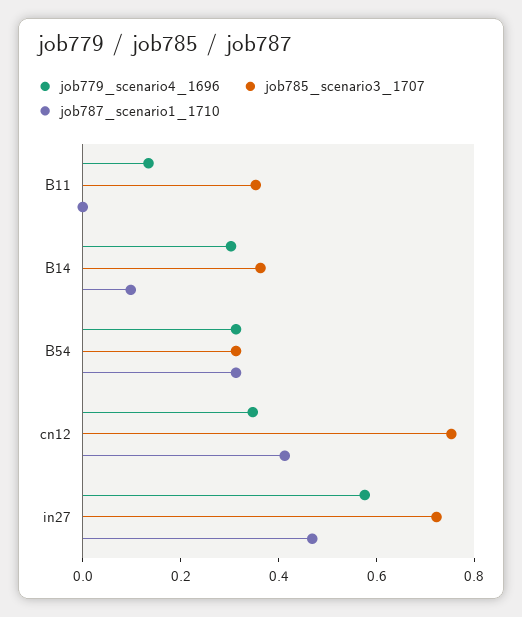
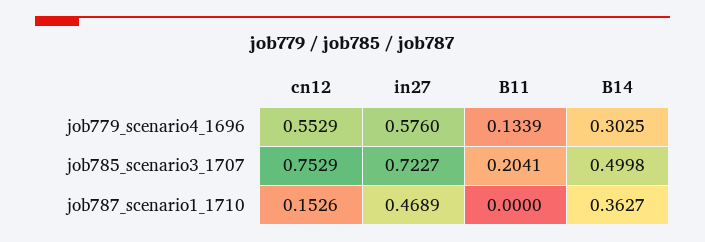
  {
    "job779_scenario4_1696": {
      "B11": 0.1339,
      "B14": 0.3025,
-     "B54": 0.3,
-     "cn12": 0.35,
+     "cn12": 0.5529,
      "in27": 0.576
    },
    "job785_scenario3_1707": {
-     "B11": 0.35,
+     "B11": 0.2041,
-     "B14": 0.35,
+     "B14": 0.4998,
-     "B54": 0.3,
      "cn12": 0.7529,
      "in27": 0.7227
    },
    "job787_scenario1_1710": {
      "B11": 0,
-     "B14": 0.1,
+     "B14": 0.3627,
-     "B54": 0.3,
-     "cn12": 0.4,
+     "cn12": 0.1526,
      "in27": 0.4689
    }
  }

